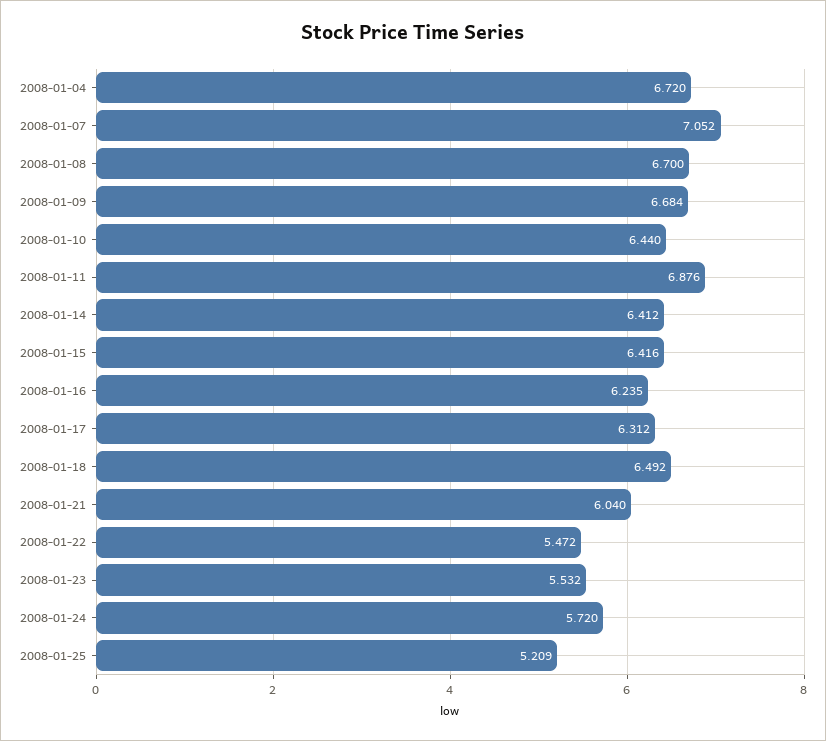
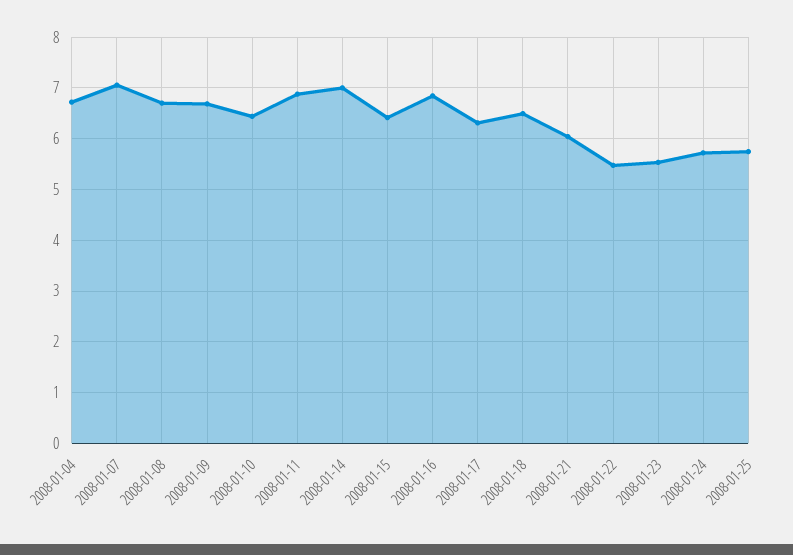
  {
    "2008-01-04": 6.72,
    "2008-01-07": 7.052,
    "2008-01-08": 6.7,
    "2008-01-09": 6.684,
    "2008-01-10": 6.44,
    "2008-01-11": 6.876,
-   "2008-01-14": 6.412,
+   "2008-01-14": 7,
    "2008-01-15": 6.416,
-   "2008-01-16": 6.235,
+   "2008-01-16": 6.8,
    "2008-01-17": 6.312,
    "2008-01-18": 6.492,
    "2008-01-21": 6.04,
    "2008-01-22": 5.472,
    "2008-01-23": 5.532,
    "2008-01-24": 5.72,
-   "2008-01-25": 5.209
+   "2008-01-25": 5.8
  }

